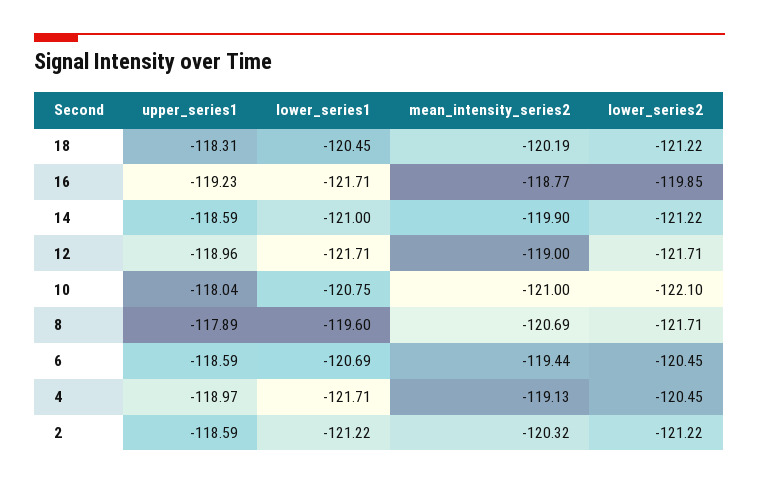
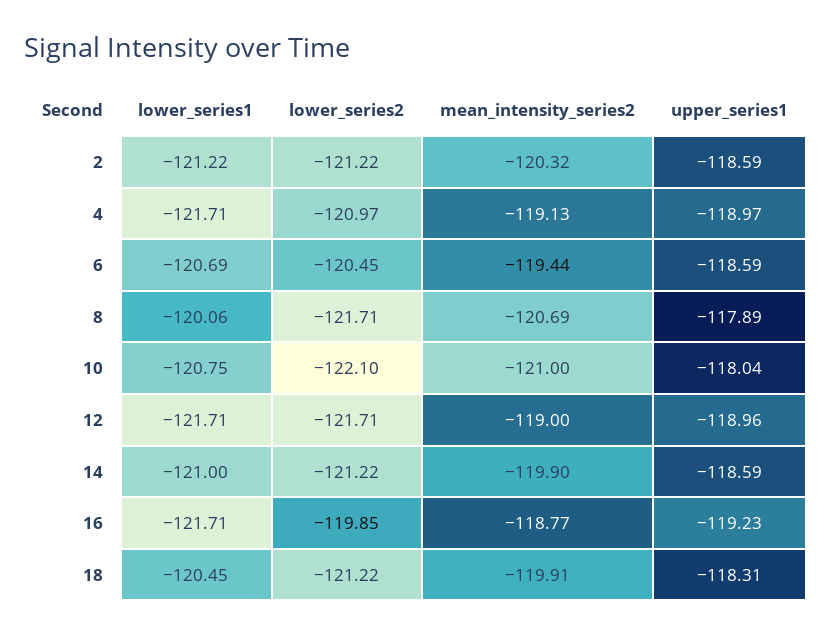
  {
    "upper_series1": {
      "18": -118.31,
      "16": -119.23,
      "14": -118.59,
      "12": -118.96,
      "10": -118.04,
      "8": -117.89,
      "6": -118.59,
      "4": -118.97,
      "2": -118.59
    },
    "lower_series1": {
      "18": -120.45,
      "16": -121.71,
      "14": -121,
      "12": -121.71,
      "10": -120.75,
-     "8": -119.6,
+     "8": -120.06,
      "6": -120.69,
      "4": -121.71,
      "2": -121.22
    },
    "mean_intensity_series2": {
-     "18": -120.19,
+     "18": -119.91,
      "16": -118.77,
      "14": -119.9,
      "12": -119,
      "10": -121,
      "8": -120.69,
      "6": -119.44,
      "4": -119.13,
      "2": -120.32
    },
    "lower_series2": {
      "18": -121.22,
      "16": -119.85,
      "14": -121.22,
      "12": -121.71,
      "10": -122.1,
      "8": -121.71,
      "6": -120.45,
-     "4": -120.45,
+     "4": -120.97,
      "2": -121.22
    }
  }

